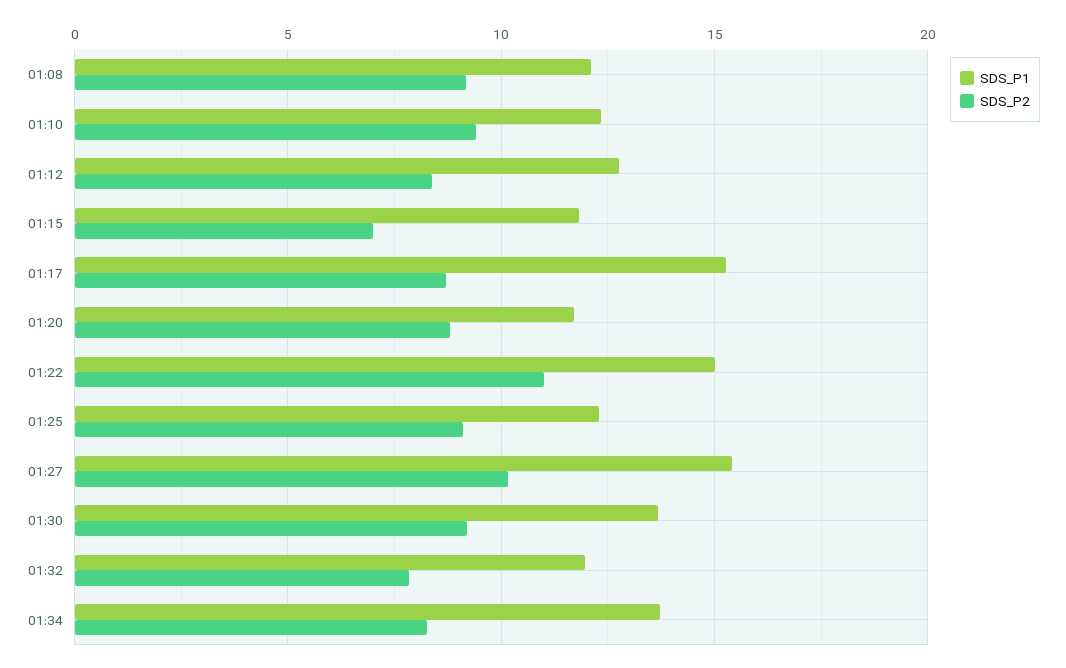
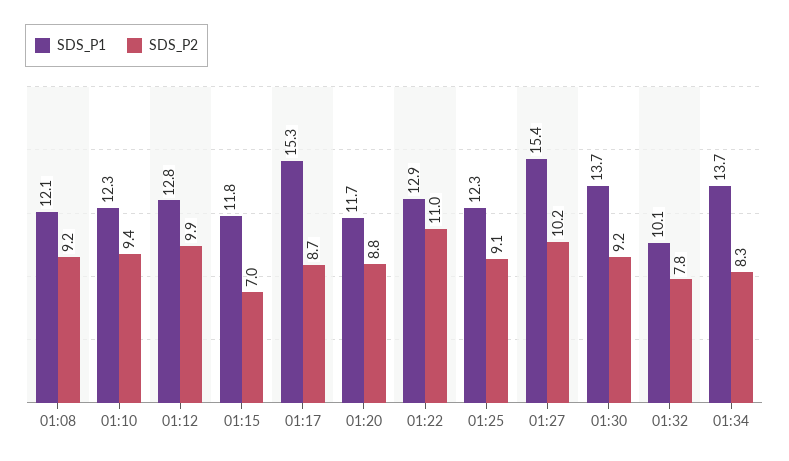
  {
    "SDS_P1": {
      "01:08": 12.1,
      "01:10": 12.3,
      "01:12": 12.8,
      "01:15": 11.8,
      "01:17": 15.3,
      "01:20": 11.7,
-     "01:22": 15,
+     "01:22": 12.9,
      "01:25": 12.3,
      "01:27": 15.4,
      "01:30": 13.7,
-     "01:32": 12,
+     "01:32": 10.1,
      "01:34": 13.7
    },
    "SDS_P2": {
      "01:08": 9.2,
      "01:10": 9.4,
-     "01:12": 8.5,
+     "01:12": 9.9,
      "01:15": 7,
      "01:17": 8.7,
      "01:20": 8.8,
      "01:22": 11,
      "01:25": 9.1,
      "01:27": 10.2,
      "01:30": 9.2,
      "01:32": 7.8,
      "01:34": 8.3
    }
  }

